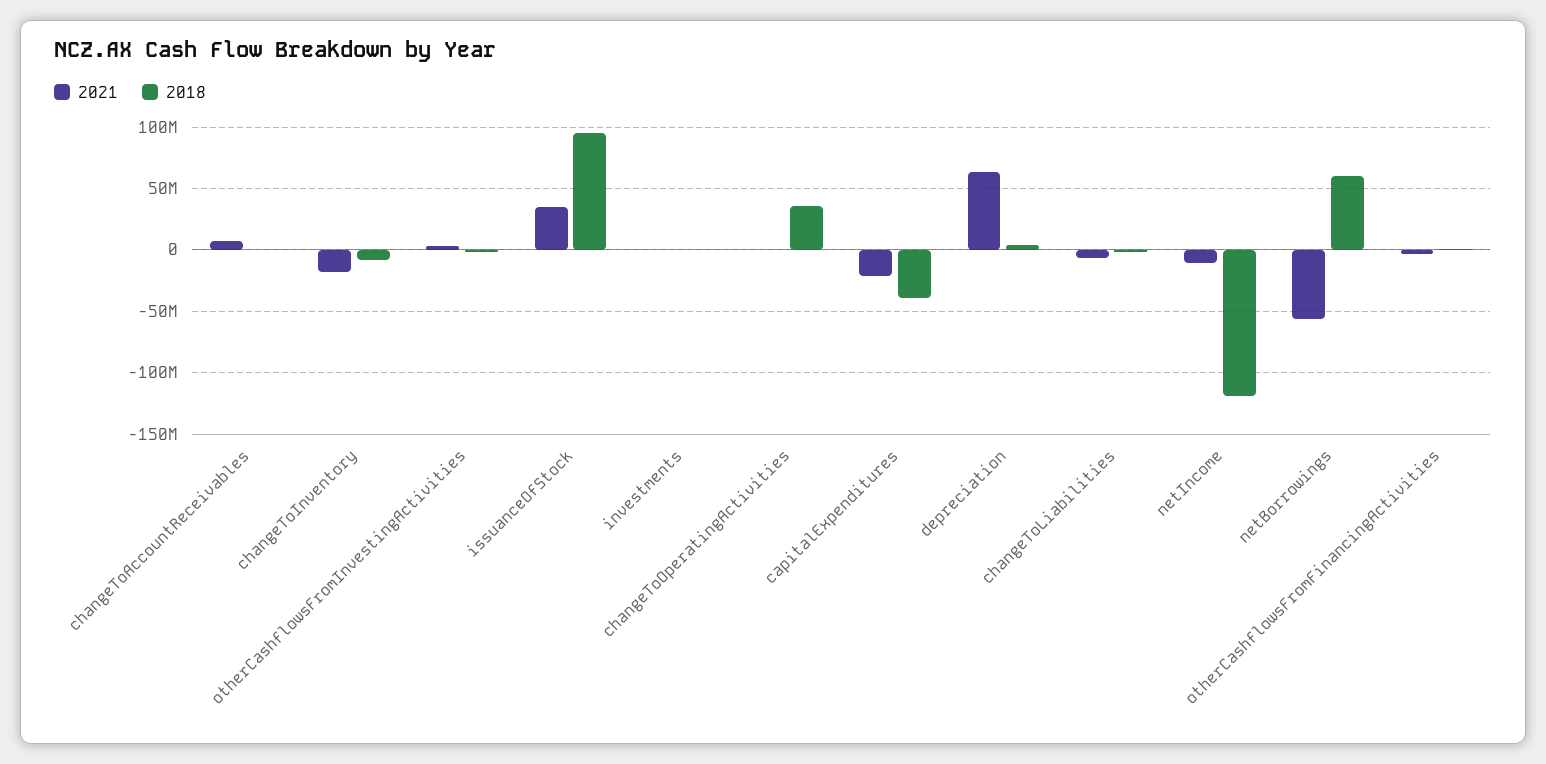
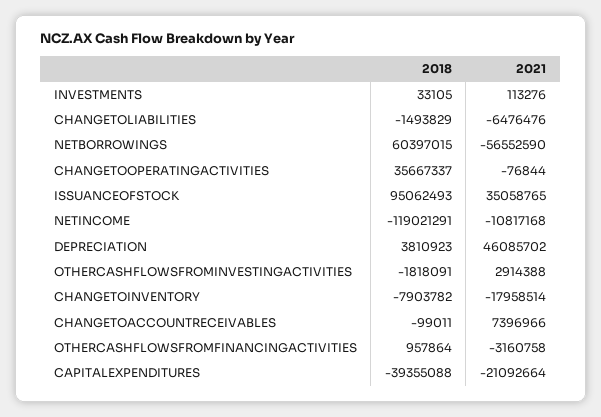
  {
    "2021": {
      "changeToAccountReceivables": 7396966,
      "changeToInventory": -17958514,
      "otherCashflowsFromInvestingActivities": 2914388,
      "issuanceOfStock": 35058765,
      "investments": 113276,
      "changeToOperatingActivities": -76844,
      "capitalExpenditures": -21092664,
-     "depreciation": 65000000,
+     "depreciation": 46085702,
      "changeToLiabilities": -6476476,
      "netIncome": -10817168,
      "netBorrowings": -56552590,
      "otherCashflowsFromFinancingActivities": -3160758
    },
    "2018": {
      "changeToAccountReceivables": -99011,
      "changeToInventory": -7903782,
      "otherCashflowsFromInvestingActivities": -1818091,
      "issuanceOfStock": 95062493,
      "investments": 33105,
      "changeToOperatingActivities": 35667337,
      "capitalExpenditures": -39355088,
      "depreciation": 3810923,
      "changeToLiabilities": -1493829,
      "netIncome": -119021291,
      "netBorrowings": 60397015,
      "otherCashflowsFromFinancingActivities": 957864
    }
  }

